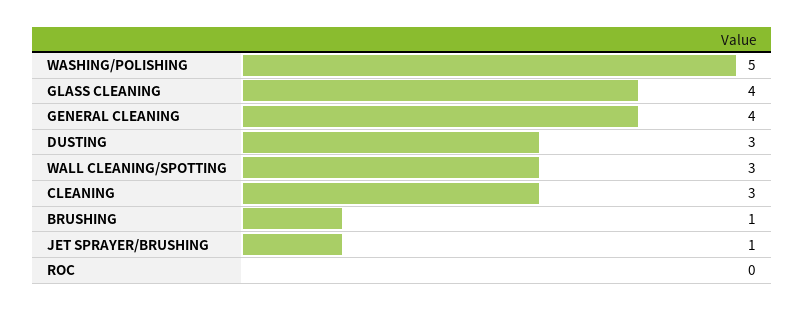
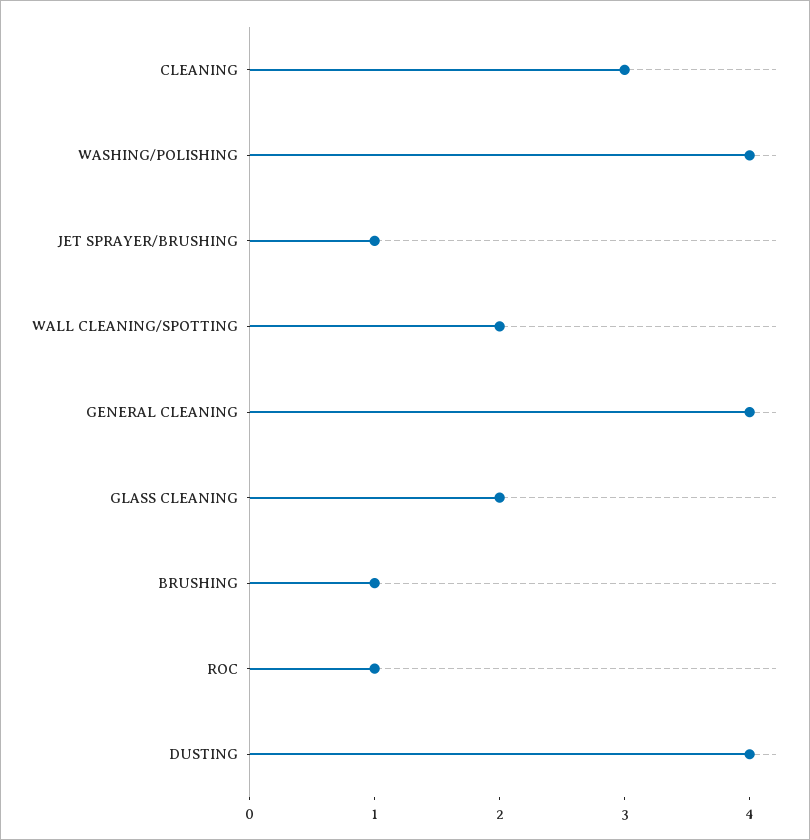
  {
-   "WASHING/POLISHING": 5,
+   "WASHING/POLISHING": 4,
-   "GLASS CLEANING": 4,
+   "GLASS CLEANING": 2,
    "GENERAL CLEANING": 4,
-   "DUSTING": 3,
+   "DUSTING": 4,
-   "WALL CLEANING/SPOTTING": 3,
+   "WALL CLEANING/SPOTTING": 2,
    "CLEANING": 3,
    "BRUSHING": 1,
    "JET SPRAYER/BRUSHING": 1,
-   "ROC": 0
+   "ROC": 1
  }

